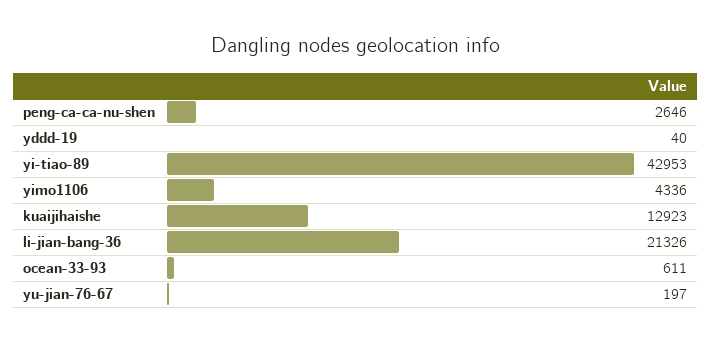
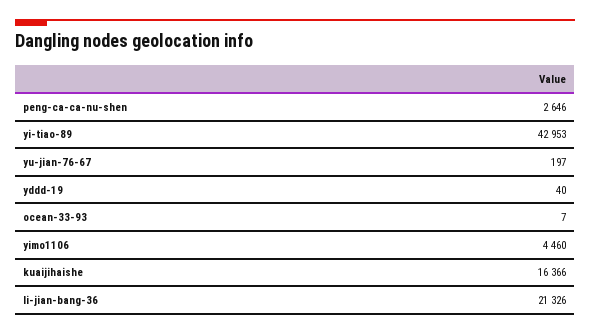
  {
    "peng-ca-ca-nu-shen": 2646,
    "yddd-19": 40,
    "yi-tiao-89": 42953,
-   "yimo1106": 4336,
+   "yimo1106": 4460,
-   "kuaijihaishe": 12923,
+   "kuaijihaishe": 16366,
    "li-jian-bang-36": 21326,
-   "ocean-33-93": 611,
+   "ocean-33-93": 7,
    "yu-jian-76-67": 197
  }

